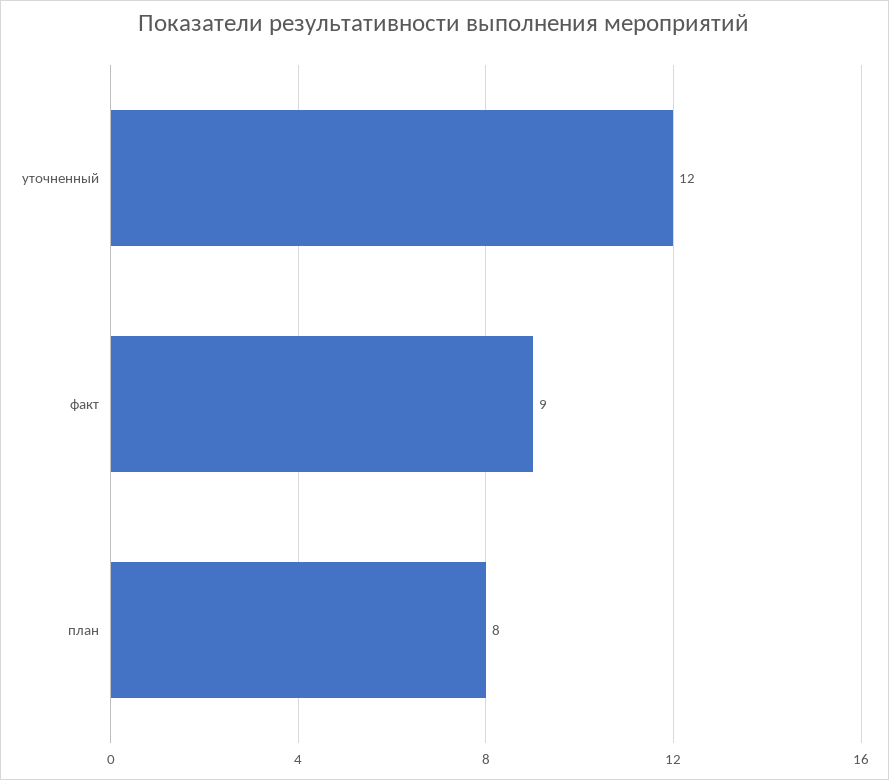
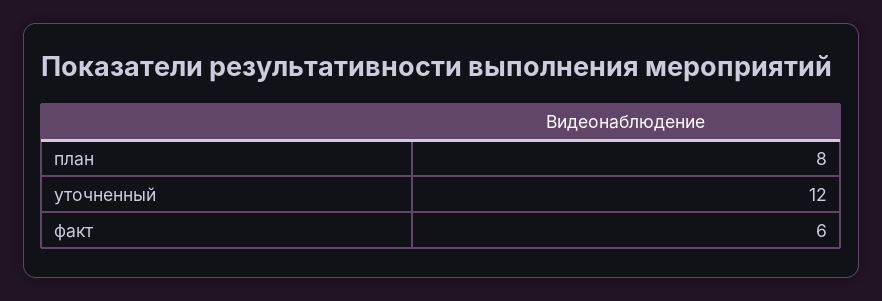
  {
    "уточненный": 12,
-   "факт": 9,
+   "факт": 6,
    "план": 8
  }

